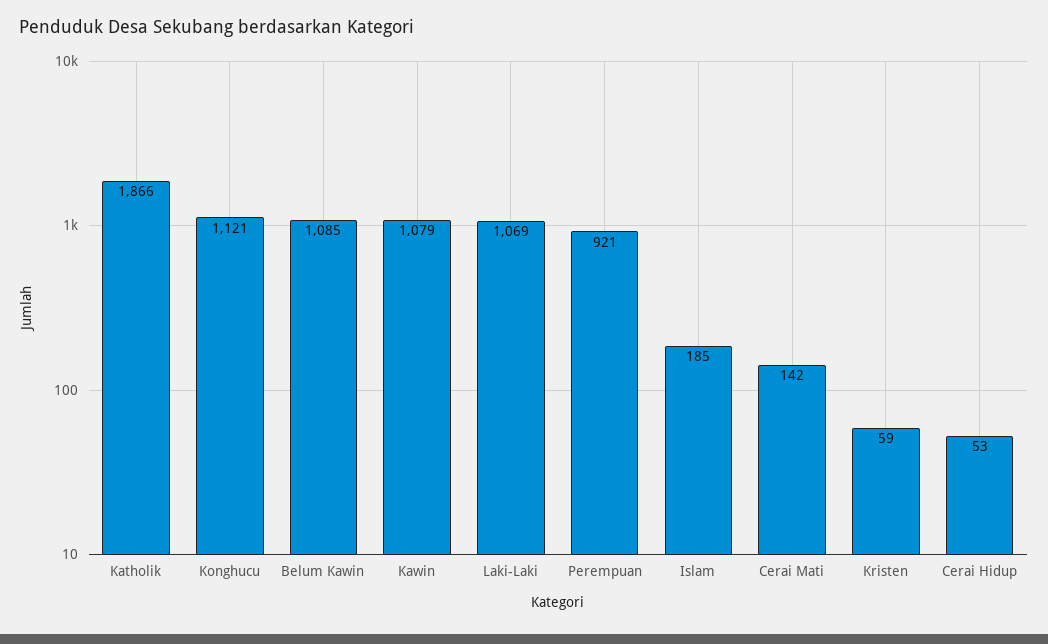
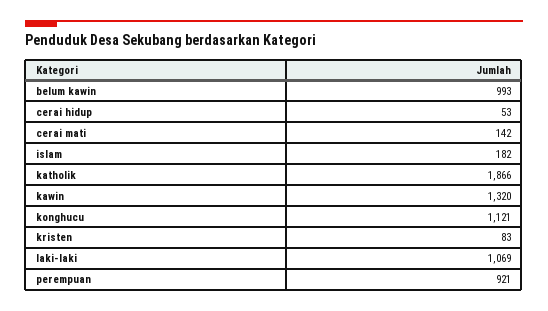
  {
    "Katholik": 1866,
    "Konghucu": 1121,
-   "Belum Kawin": 1085,
+   "Belum Kawin": 993,
-   "Kawin": 1079,
+   "Kawin": 1320,
    "Laki-Laki": 1069,
    "Perempuan": 921,
-   "Islam": 185,
+   "Islam": 182,
    "Cerai Mati": 142,
-   "Kristen": 59,
+   "Kristen": 83,
    "Cerai Hidup": 53
  }

